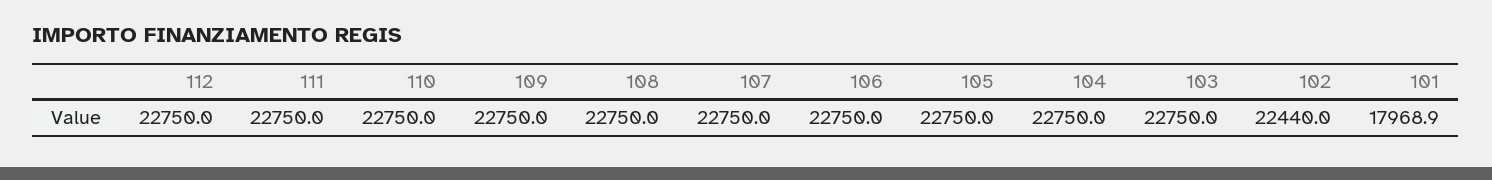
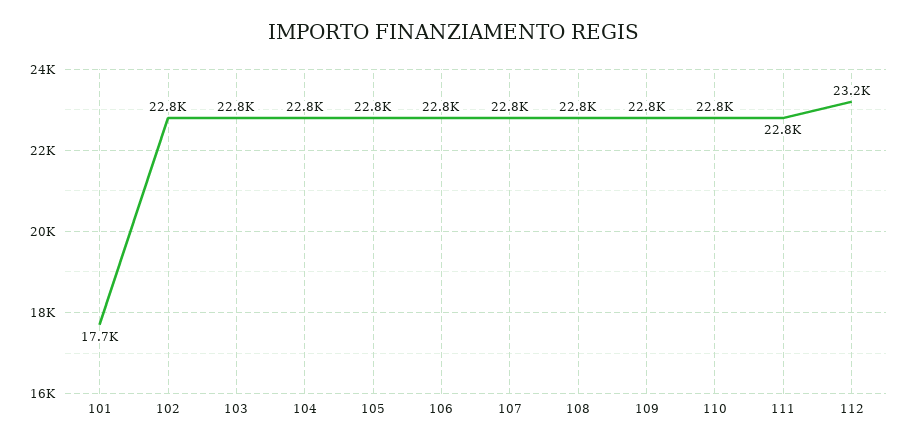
  {
-   "112": 22750,
+   "112": 23200,
    "111": 22750,
    "110": 22750,
    "109": 22750,
    "108": 22750,
    "107": 22750,
    "106": 22750,
    "105": 22750,
    "104": 22750,
    "103": 22750,
-   "102": 22440,
+   "102": 22800,
-   "101": 17968.9
+   "101": 17700
  }

